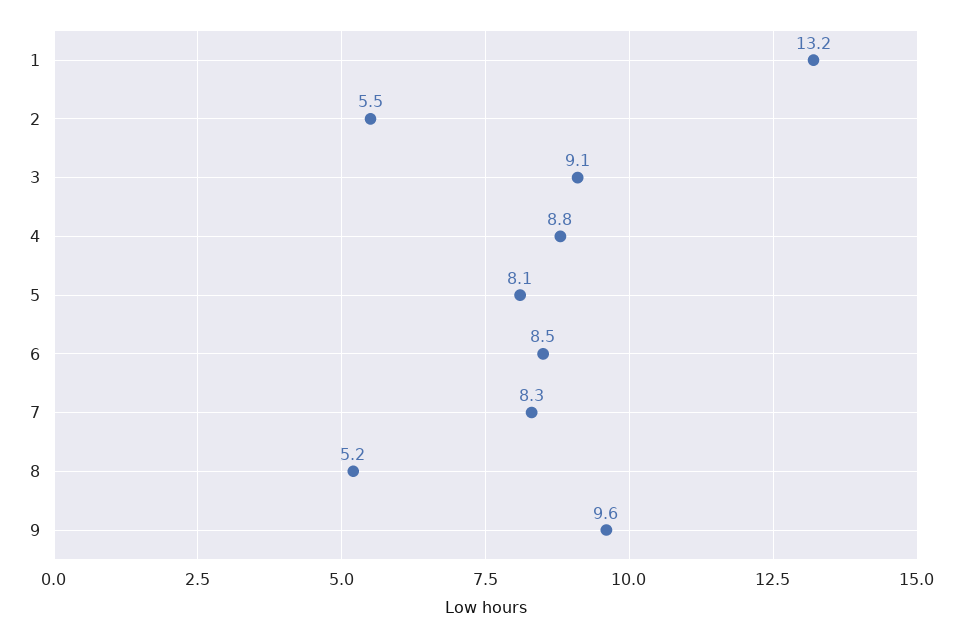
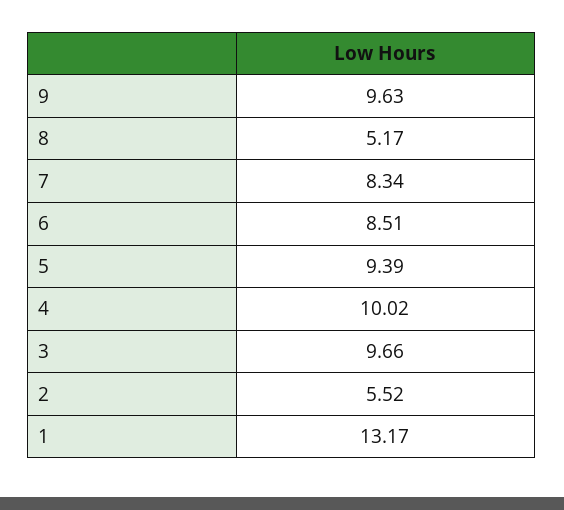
  {
    "1": 13.17,
    "2": 5.52,
-   "3": 9.1,
+   "3": 9.66,
-   "4": 8.8,
+   "4": 10.02,
-   "5": 8.1,
+   "5": 9.39,
    "6": 8.51,
    "7": 8.34,
    "8": 5.17,
    "9": 9.63
  }

